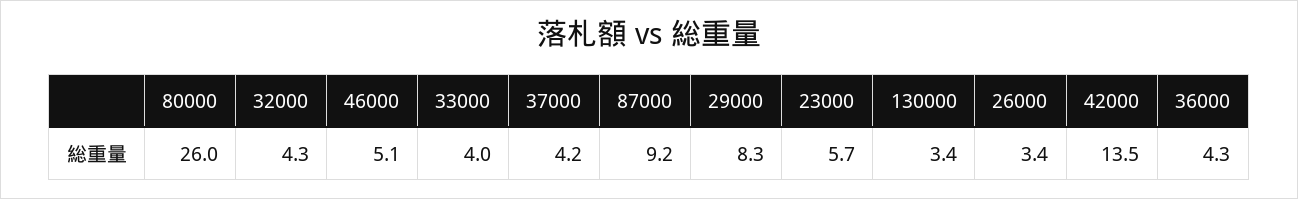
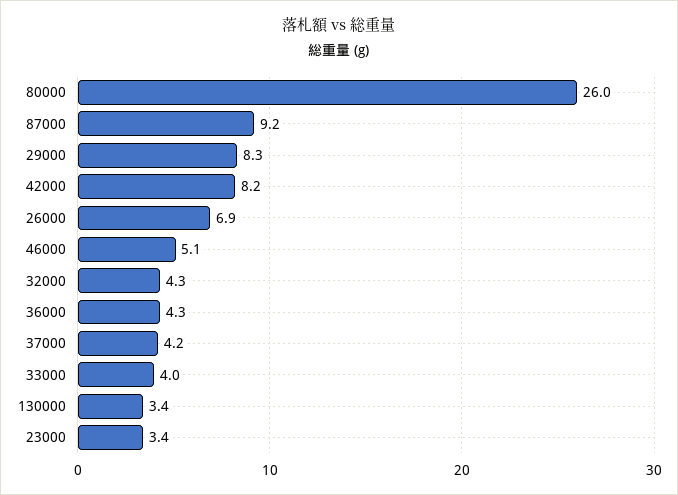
  {
    "80000": 26,
    "32000": 4.3,
    "46000": 5.1,
    "33000": 4,
    "37000": 4.2,
    "87000": 9.2,
    "29000": 8.3,
-   "23000": 5.7,
+   "23000": 3.4,
    "130000": 3.4,
-   "26000": 3.4,
+   "26000": 6.9,
-   "42000": 13.5,
+   "42000": 8.2,
    "36000": 4.3
  }

